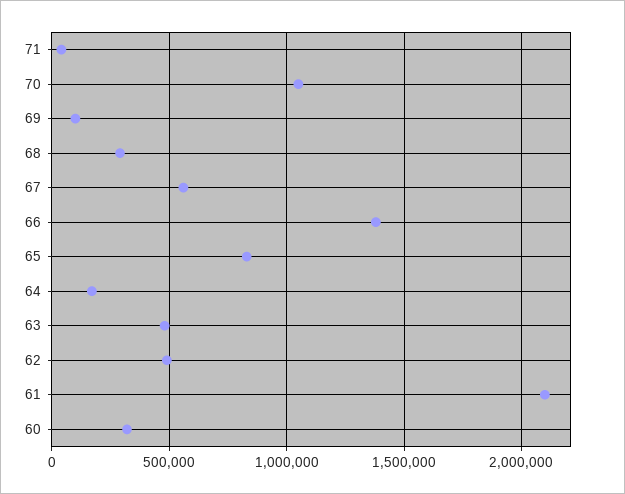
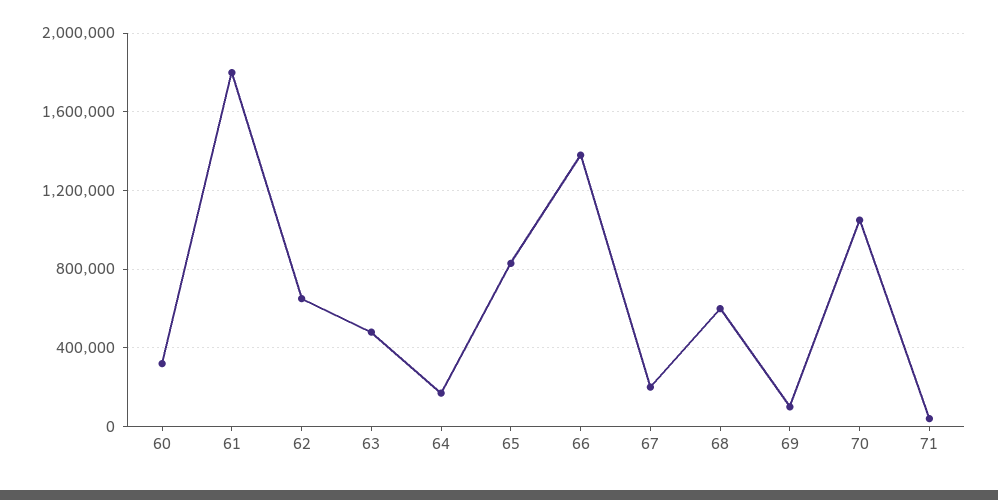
  {
    "71": 50000,
    "70": 1050000,
    "69": 100000,
-   "68": 300000,
+   "68": 600000,
-   "67": 550000,
+   "67": 200000,
    "66": 1400000,
    "65": 850000,
    "64": 150000,
    "63": 500000,
-   "62": 500000,
+   "62": 650000,
-   "61": 2100000,
+   "61": 1800000,
    "60": 300000
  }

